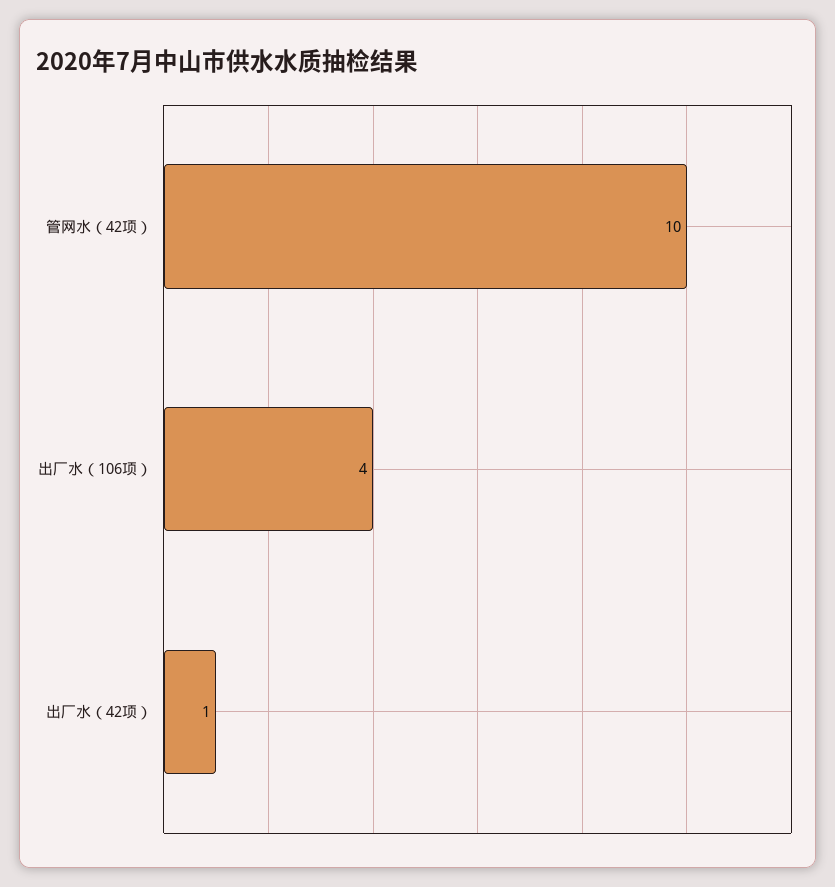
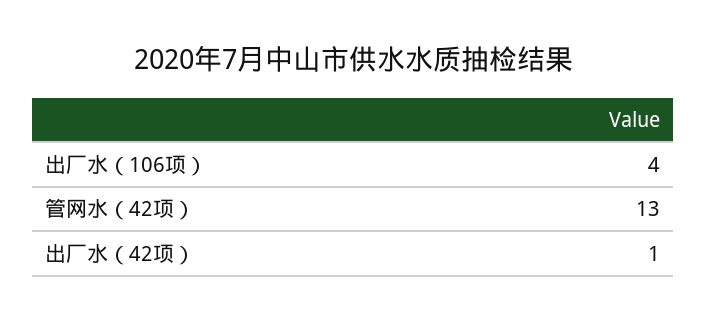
  {
-   "管网水（42项）": 10,
+   "管网水（42项）": 13,
    "出厂水（106项）": 4,
    "出厂水（42项）": 1
  }

